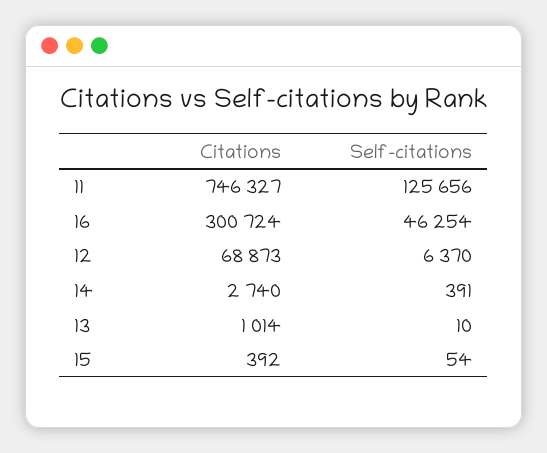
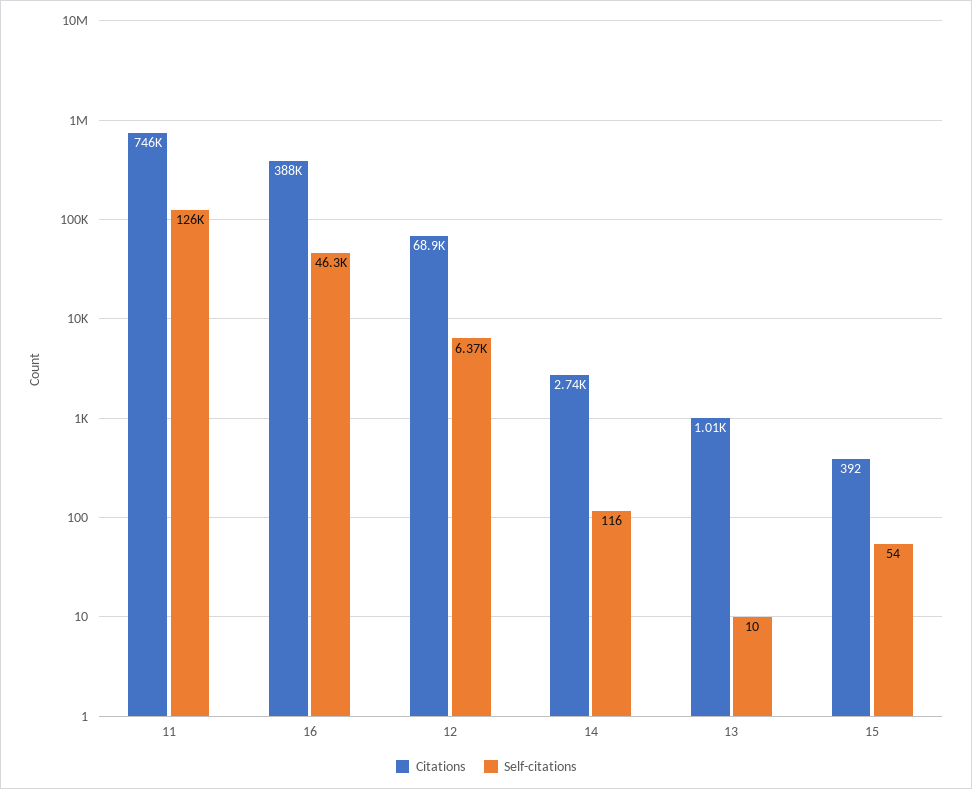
  {
    "Citations": {
      "11": 746327,
-     "16": 300724,
+     "16": 388000,
      "12": 68873,
      "14": 2740,
      "13": 1014,
      "15": 392
    },
    "Self-citations": {
      "11": 125656,
      "16": 46254,
      "12": 6370,
-     "14": 391,
+     "14": 116,
      "13": 10,
      "15": 54
    }
  }

